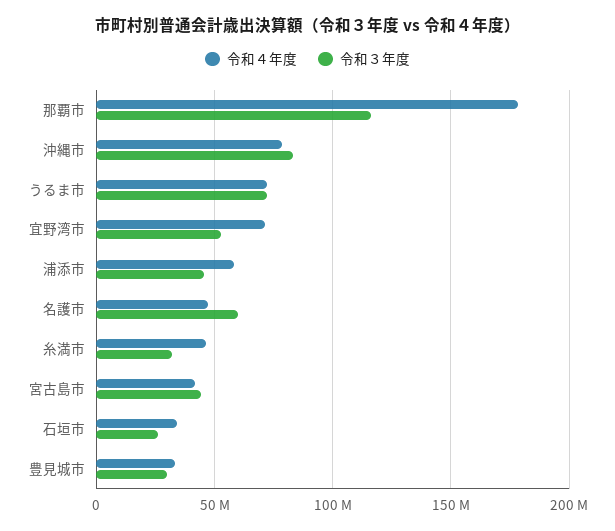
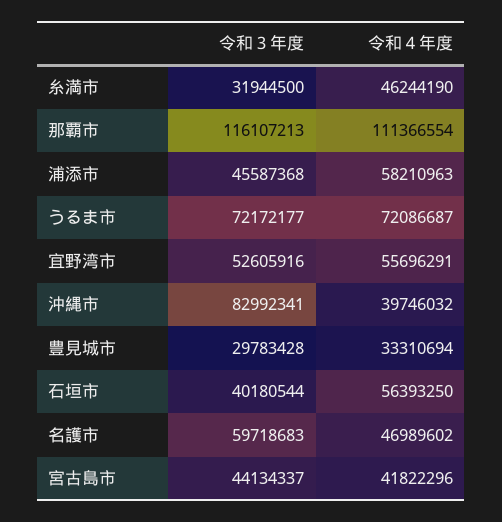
  {
    "令和４年度": {
-     "那覇市": 180000000,
+     "那覇市": 111366554,
-     "沖縄市": 80000000,
+     "沖縄市": 39746032,
      "うるま市": 72086687,
-     "宜野湾市": 70000000,
+     "宜野湾市": 55696291,
      "浦添市": 58210963,
      "名護市": 46989602,
      "糸満市": 46244190,
      "宮古島市": 41822296,
-     "石垣市": 35000000,
+     "石垣市": 56393250,
      "豊見城市": 33310694
    },
    "令和３年度": {
      "那覇市": 116107213,
      "沖縄市": 82992341,
      "うるま市": 72172177,
      "宜野湾市": 52605916,
      "浦添市": 45587368,
      "名護市": 59718683,
      "糸満市": 31944500,
      "宮古島市": 44134337,
-     "石垣市": 25000000,
+     "石垣市": 40180544,
      "豊見城市": 29783428
    }
  }

